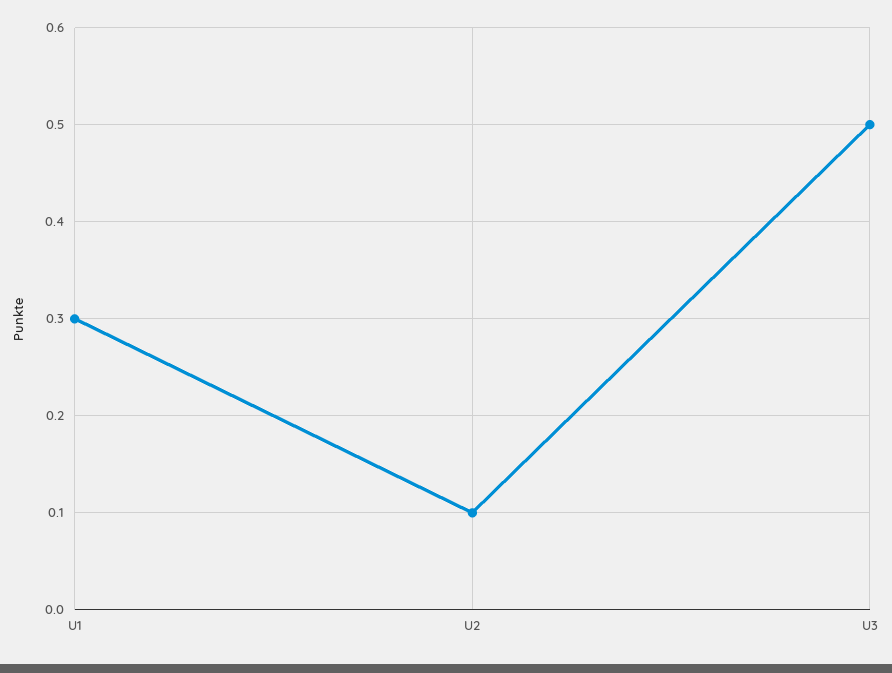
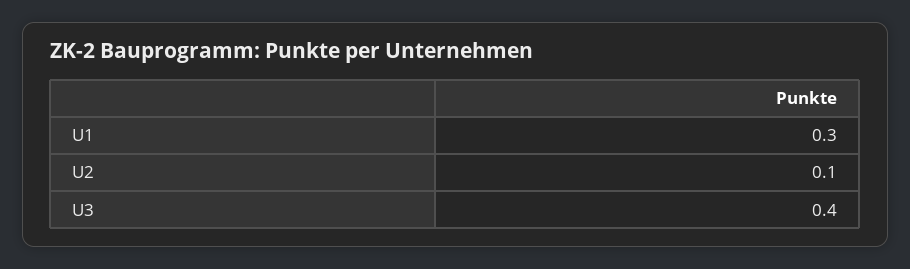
  {
    "U1": 0.3,
    "U2": 0.1,
-   "U3": 0.5
+   "U3": 0.4
  }

